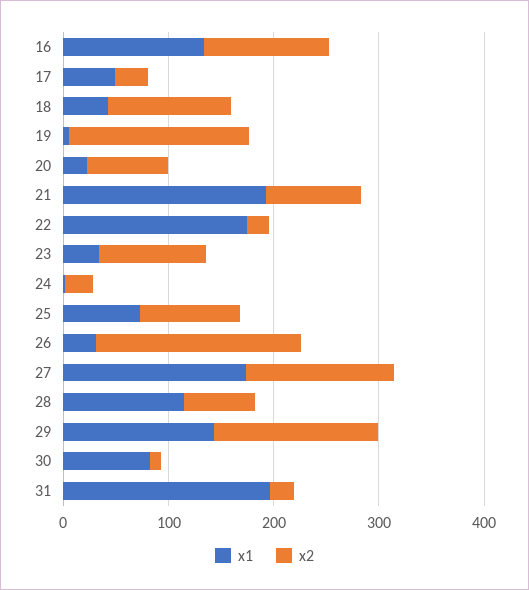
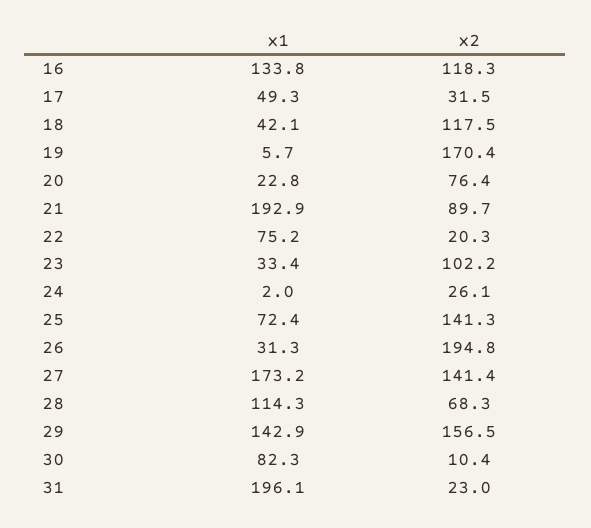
  {
    "x1": {
      "16": 133.8,
      "17": 49.3,
      "18": 42.1,
      "19": 5.7,
      "20": 22.8,
      "21": 192.9,
-     "22": 180,
+     "22": 75.2,
      "23": 33.4,
      "24": 2,
      "25": 72.4,
      "26": 31.3,
      "27": 173.2,
      "28": 114.3,
      "29": 142.9,
      "30": 82.3,
      "31": 196.1
    },
    "x2": {
      "16": 118.3,
      "17": 31.5,
      "18": 117.5,
      "19": 170.4,
      "20": 76.4,
      "21": 89.7,
      "22": 20.3,
      "23": 102.2,
      "24": 26.1,
-     "25": 100,
+     "25": 141.3,
      "26": 194.8,
      "27": 141.4,
      "28": 68.3,
      "29": 156.5,
      "30": 10.4,
      "31": 23
    }
  }

